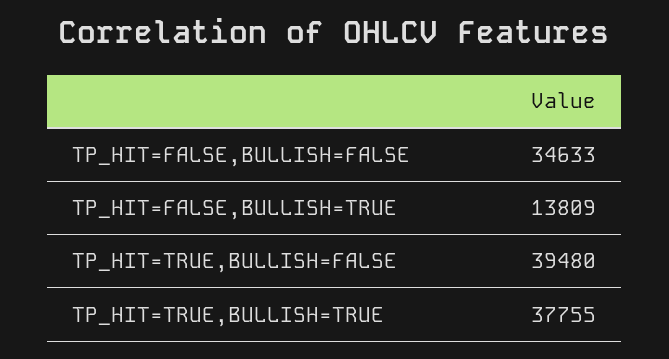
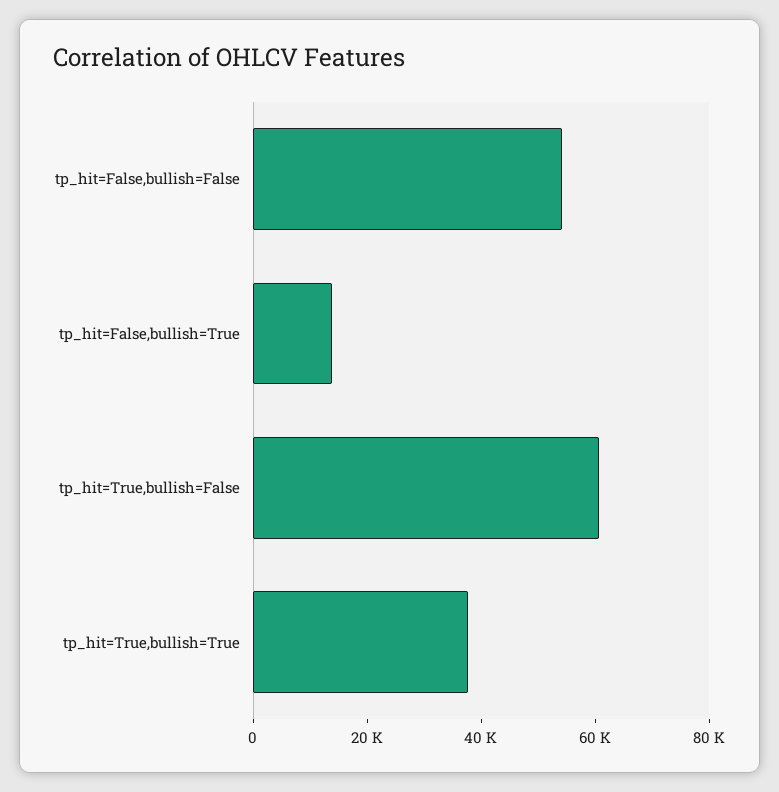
  {
-   "TP_HIT=FALSE,BULLISH=FALSE": 34633,
+   "TP_HIT=FALSE,BULLISH=FALSE": 55000,
    "TP_HIT=FALSE,BULLISH=TRUE": 13809,
-   "TP_HIT=TRUE,BULLISH=FALSE": 39480,
+   "TP_HIT=TRUE,BULLISH=FALSE": 60000,
    "TP_HIT=TRUE,BULLISH=TRUE": 37755
  }

